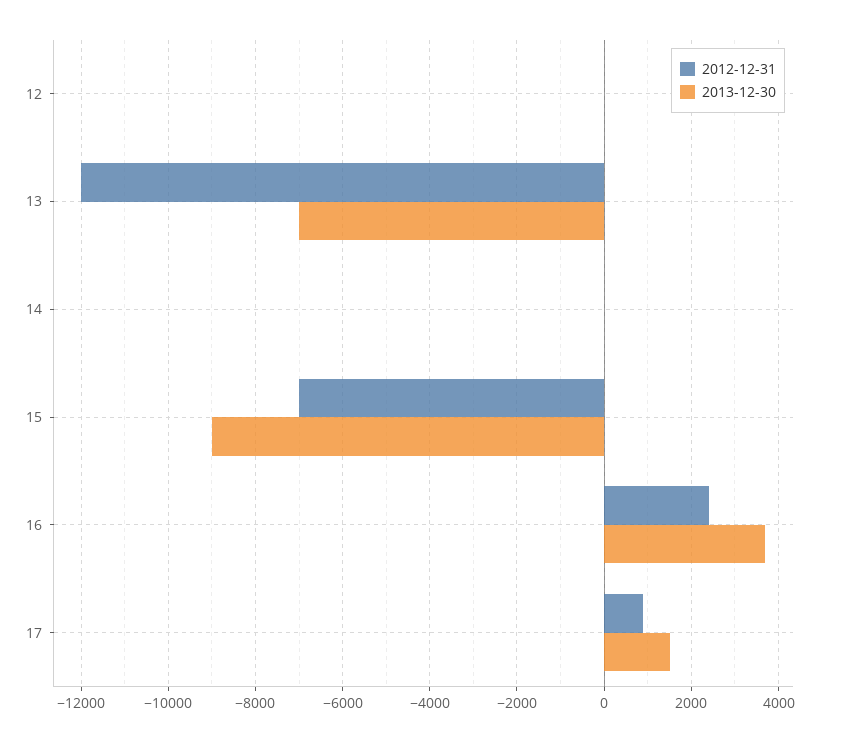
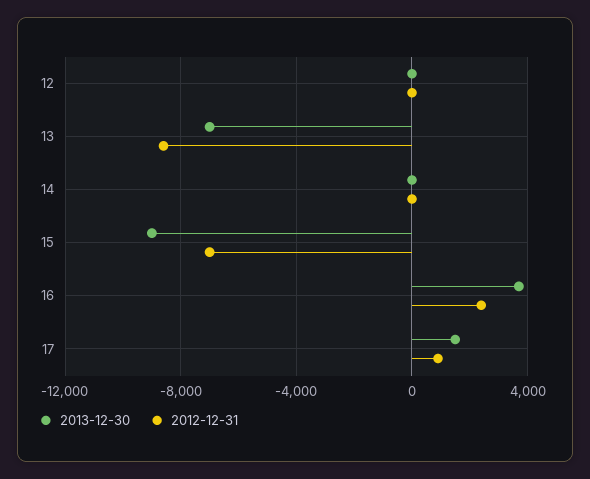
  {
    "2012-12-31": {
      "12": 0,
-     "13": -12000,
+     "13": -8500,
      "14": 0,
      "15": -7000,
      "16": 2400,
      "17": 1000
    },
    "2013-12-30": {
      "12": 0,
      "13": -7000,
      "14": 0,
      "15": -9000,
      "16": 3800,
      "17": 1600
    }
  }

